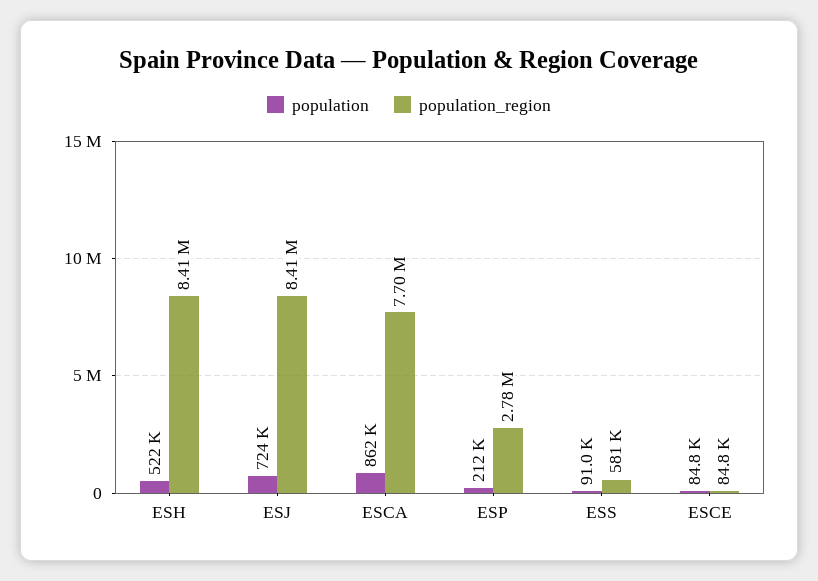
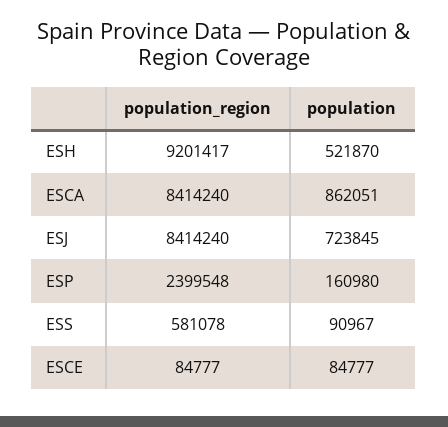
  {
    "population": {
      "ESH": 521870,
      "ESJ": 723845,
      "ESCA": 862051,
-     "ESP": 212000,
+     "ESP": 160980,
      "ESS": 90967,
      "ESCE": 84777
    },
    "population_region": {
-     "ESH": 8410000,
+     "ESH": 9201417,
      "ESJ": 8414240,
-     "ESCA": 7700000,
+     "ESCA": 8414240,
-     "ESP": 2780000,
+     "ESP": 2399548,
      "ESS": 581078,
      "ESCE": 84777
    }
  }

